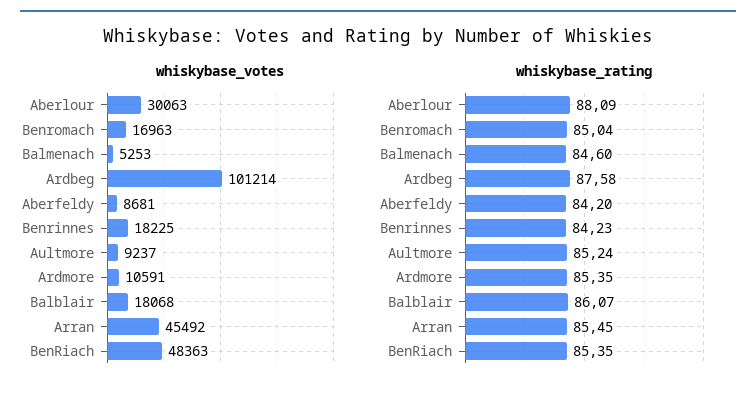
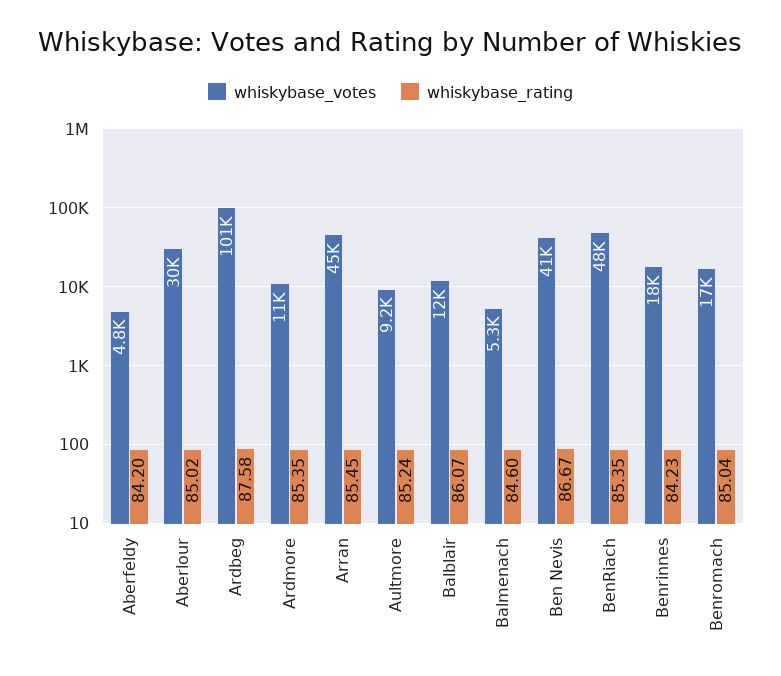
  {
    "whiskybase_votes": {
      "Aberlour": 30063,
      "Benromach": 16963,
      "Balmenach": 5253,
      "Ardbeg": 101214,
-     "Aberfeldy": 8681,
+     "Aberfeldy": 4800,
      "Benrinnes": 18225,
      "Aultmore": 9237,
      "Ardmore": 10591,
-     "Balblair": 18068,
+     "Balblair": 12000,
      "Arran": 45492,
-     "BenRiach": 48363
+     "BenRiach": 48363,
+     "Ben Nevis": 41000
    },
    "whiskybase_rating": {
-     "Aberlour": 88.09,
+     "Aberlour": 85.02,
      "Benromach": 85.04,
      "Balmenach": 84.6,
      "Ardbeg": 87.58,
      "Aberfeldy": 84.2,
      "Benrinnes": 84.23,
      "Aultmore": 85.24,
      "Ardmore": 85.35,
      "Balblair": 86.07,
      "Arran": 85.45,
-     "BenRiach": 85.35
+     "BenRiach": 85.35,
+     "Ben Nevis": 86.67
    }
  }

